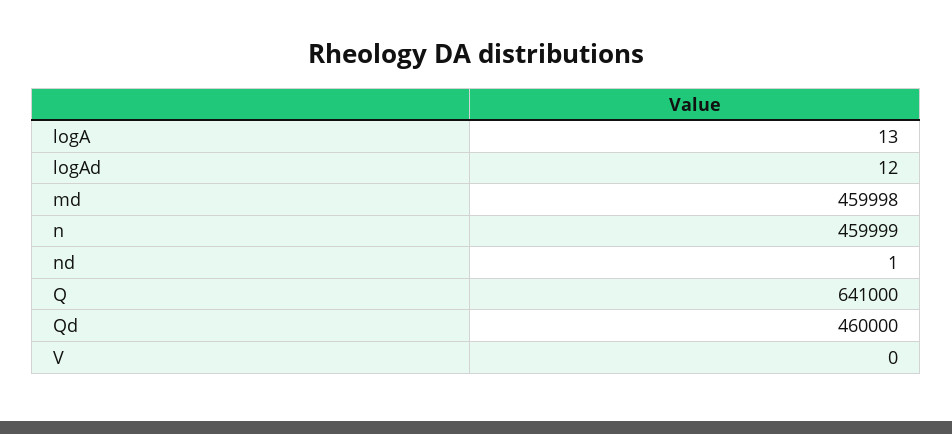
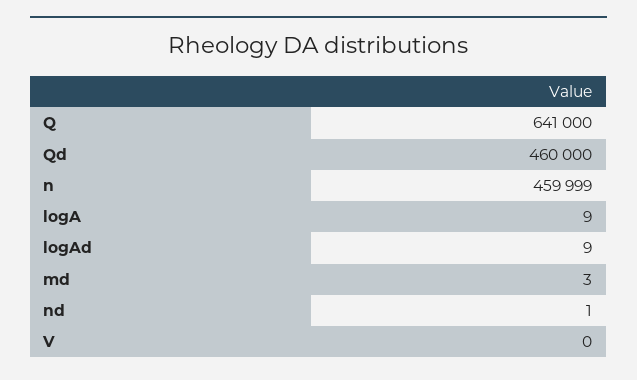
  {
-   "logA": 13,
+   "logA": 9,
-   "logAd": 12,
+   "logAd": 9,
-   "md": 459998,
+   "md": 3,
    "n": 459999,
    "nd": 1,
    "Q": 641000,
    "Qd": 460000,
    "V": 0
  }

